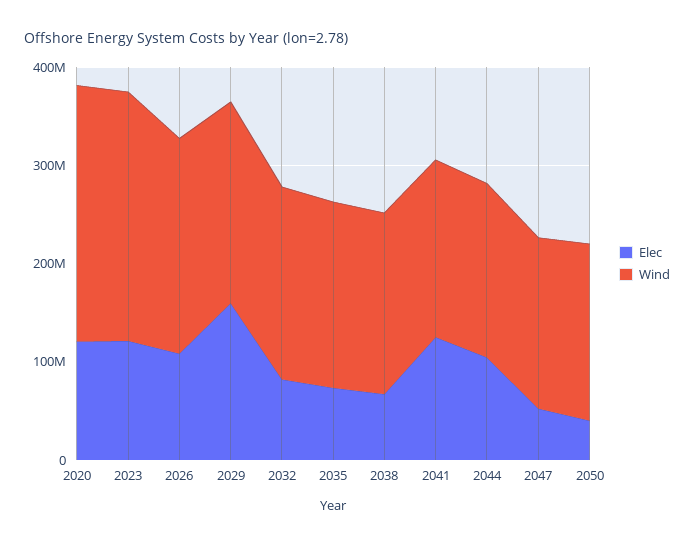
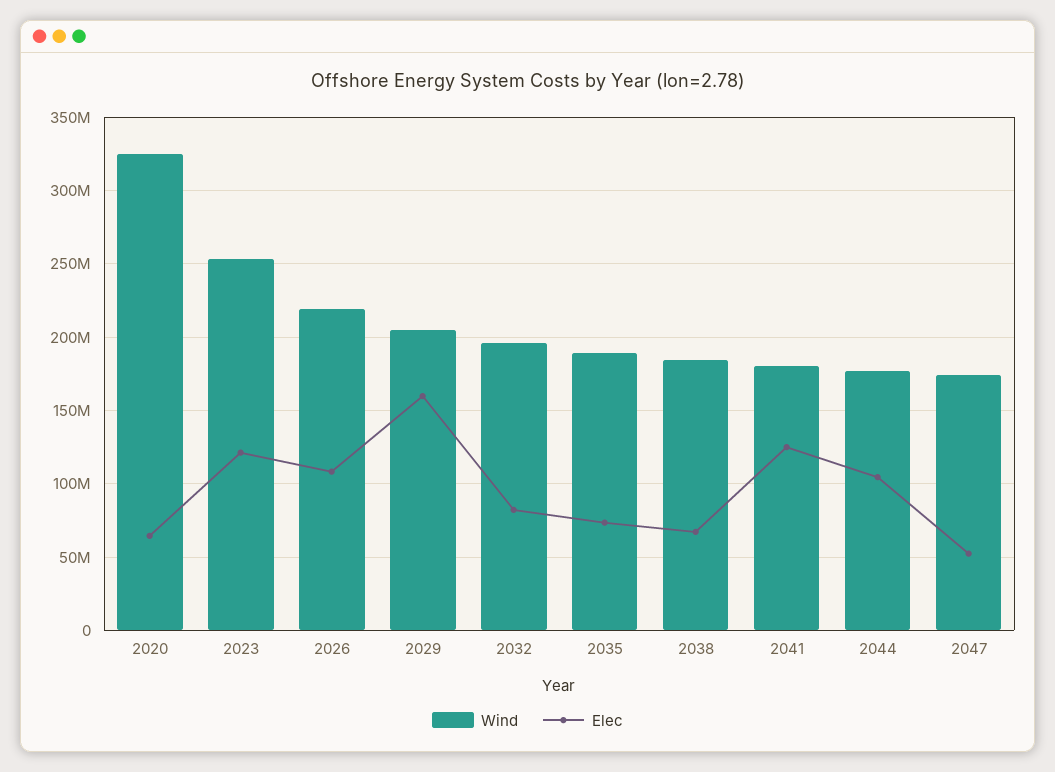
  {
    "Elec": {
-     "2020": 120000000,
+     "2020": 65000000,
      "2023": 120000000,
      "2026": 110000000,
      "2029": 160000000,
      "2032": 80000000,
      "2035": 75000000,
      "2038": 65000000,
      "2041": 125000000,
      "2044": 105000000,
-     "2047": 50000000,
+     "2047": 50000000
-     "2050": 40000000
    },
    "Wind": {
-     "2020": 260000000,
+     "2020": 325000000,
      "2023": 255000000,
      "2026": 220000000,
      "2029": 205000000,
      "2032": 195000000,
      "2035": 190000000,
      "2038": 185000000,
      "2041": 180000000,
      "2044": 175000000,
-     "2047": 175000000,
+     "2047": 175000000
-     "2050": 180000000
    }
  }

